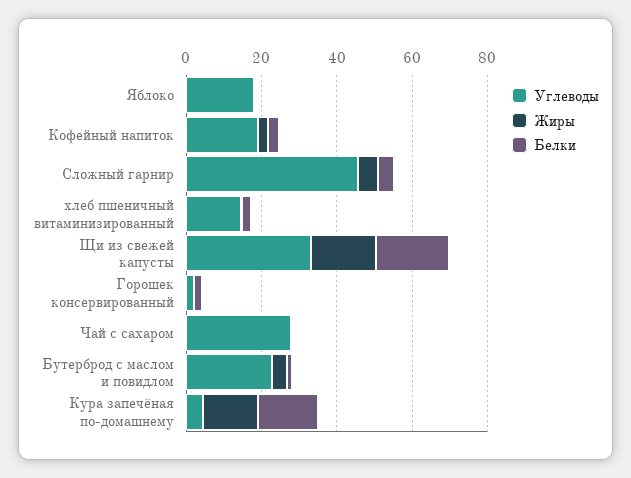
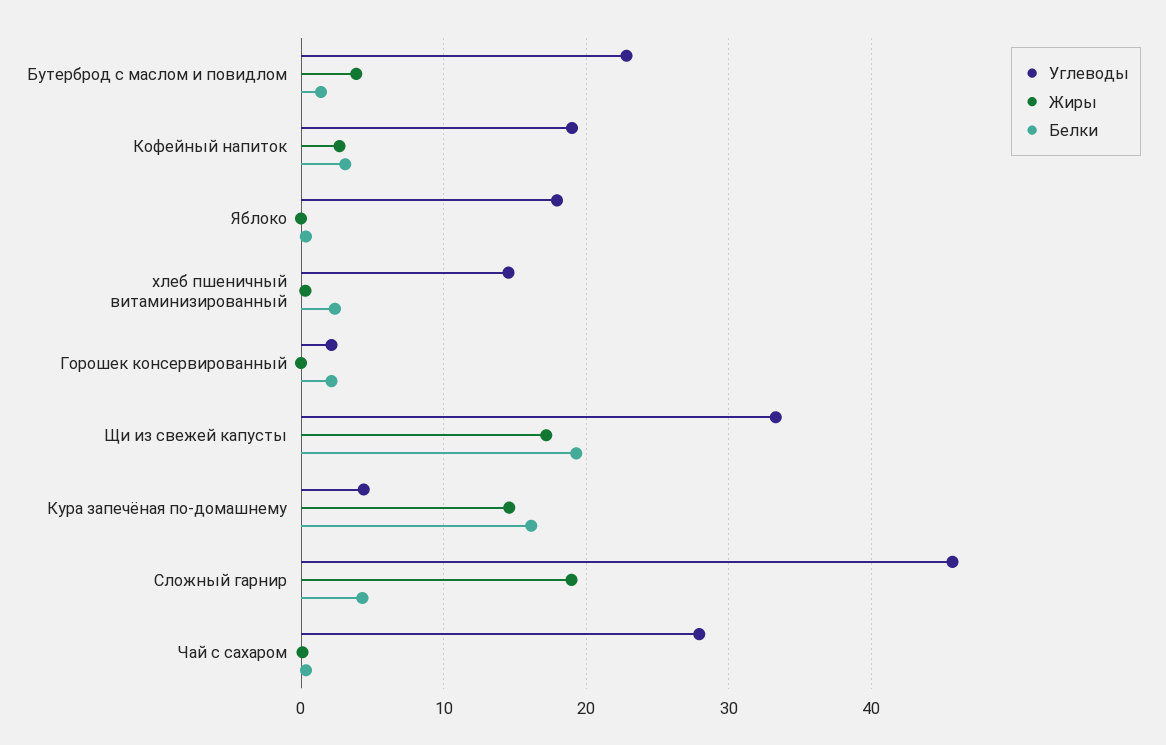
  {
    "Углеводы": {
      "Яблоко": 18,
      "Кофейный напиток": 19,
      "Сложный гарнир": 46,
      "хлеб пшеничный витаминизированный": 15,
      "Щи из свежей капусты": 33,
      "Горошек консервированный": 2,
      "Чай с сахаром": 28,
      "Бутерброд с маслом и повидлом": 23,
      "Кура запечёная по-домашнему": 4
    },
    "Жиры": {
      "Яблоко": 0,
      "Кофейный напиток": 3,
-     "Сложный гарнир": 5,
+     "Сложный гарнир": 19,
      "хлеб пшеничный витаминизированный": 0,
      "Щи из свежей капусты": 17,
      "Горошек консервированный": 0,
      "Чай с сахаром": 0,
      "Бутерброд с маслом и повидлом": 4,
      "Кура запечёная по-домашнему": 15
    },
    "Белки": {
      "Яблоко": 0,
      "Кофейный напиток": 3,
      "Сложный гарнир": 4,
      "хлеб пшеничный витаминизированный": 2,
      "Щи из свежей капусты": 19,
      "Горошек консервированный": 2,
      "Чай с сахаром": 0,
      "Бутерброд с маслом и повидлом": 1,
      "Кура запечёная по-домашнему": 16
    }
  }

